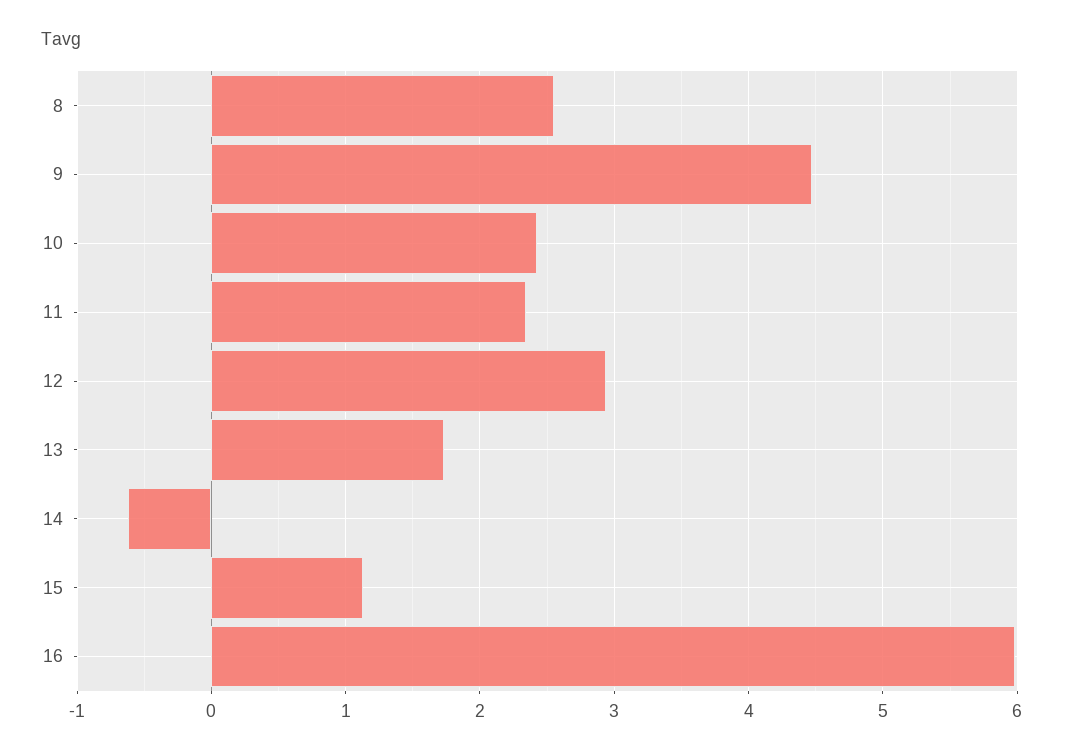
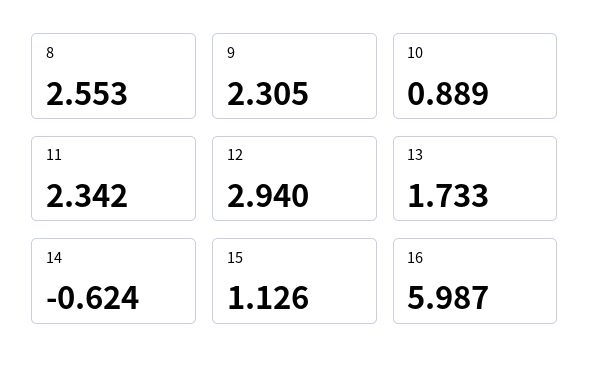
  {
    "8": 2.553,
-   "9": 4.5,
+   "9": 2.305,
-   "10": 2.4,
+   "10": 0.889,
    "11": 2.342,
    "12": 2.94,
    "13": 1.733,
    "14": -0.624,
    "15": 1.126,
    "16": 5.987
  }

